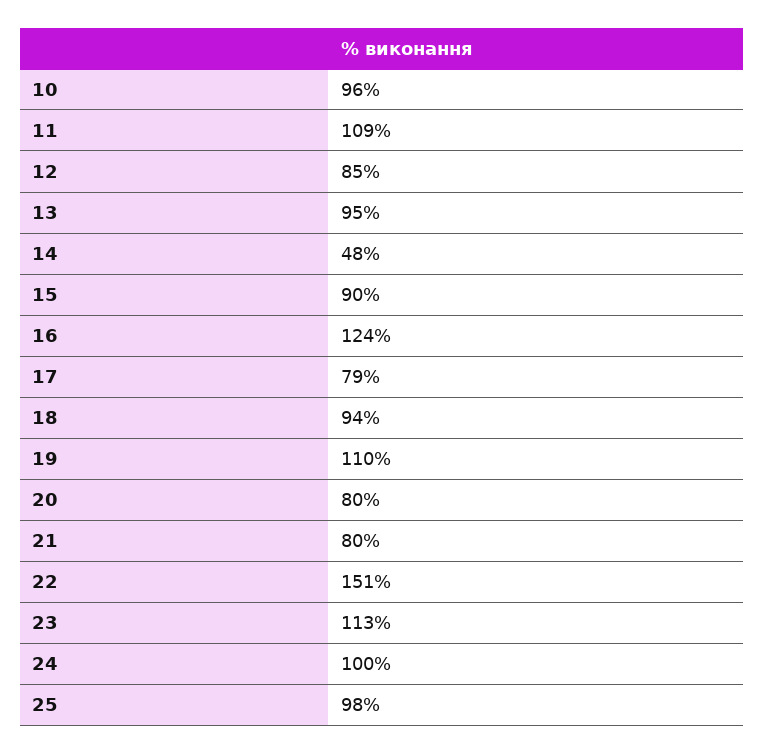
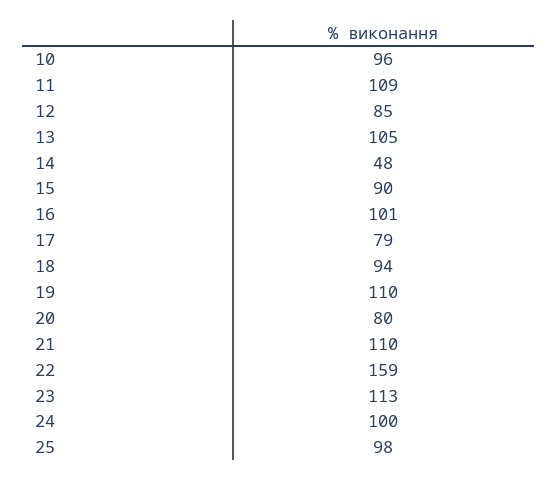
  {
    "10": 96,
    "11": 109,
    "12": 85,
-   "13": 95,
+   "13": 105,
    "14": 48,
    "15": 90,
-   "16": 124,
+   "16": 101,
    "17": 79,
    "18": 94,
    "19": 110,
    "20": 80,
-   "21": 80,
+   "21": 110,
-   "22": 151,
+   "22": 159,
    "23": 113,
    "24": 100,
    "25": 98
  }

